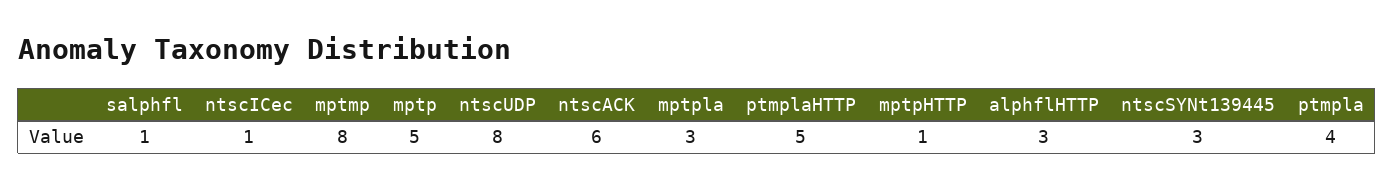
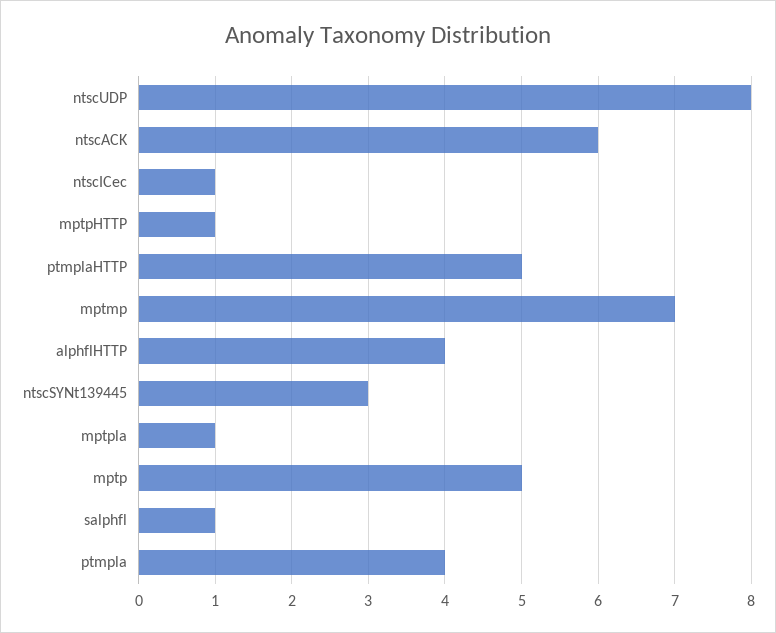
  {
    "salphfl": 1,
    "ntscICec": 1,
-   "mptmp": 8,
+   "mptmp": 7,
    "mptp": 5,
    "ntscUDP": 8,
    "ntscACK": 6,
-   "mptpla": 3,
+   "mptpla": 1,
    "ptmplaHTTP": 5,
    "mptpHTTP": 1,
-   "alphflHTTP": 3,
+   "alphflHTTP": 4,
    "ntscSYNt139445": 3,
    "ptmpla": 4
  }

